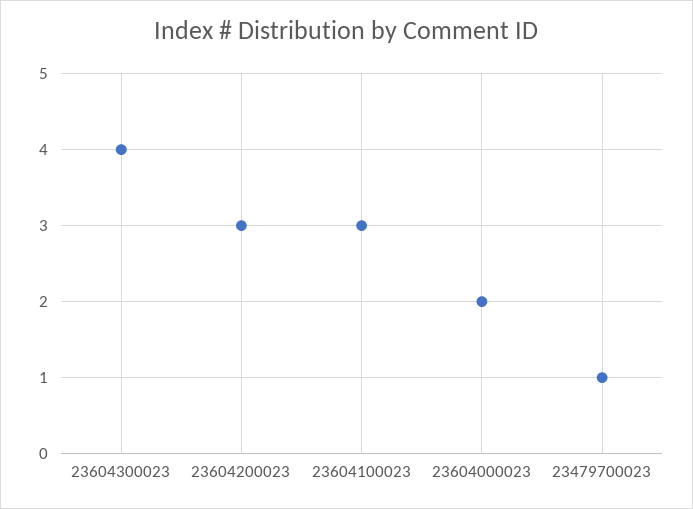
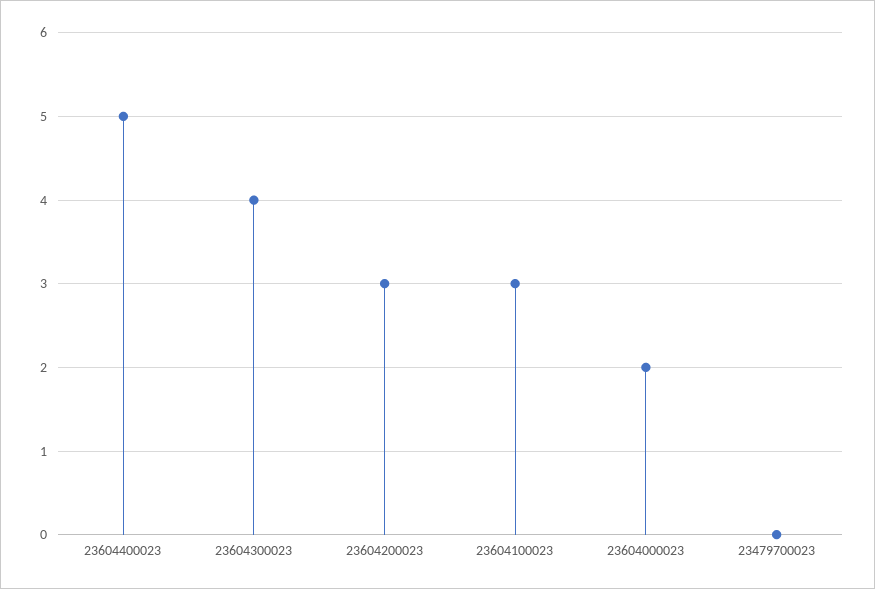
  {
    "23604300023": 4,
    "23604200023": 3,
    "23604100023": 3,
    "23604000023": 2,
-   "23479700023": 1
+   "23479700023": 0,
+   "23604400023": 5
  }

